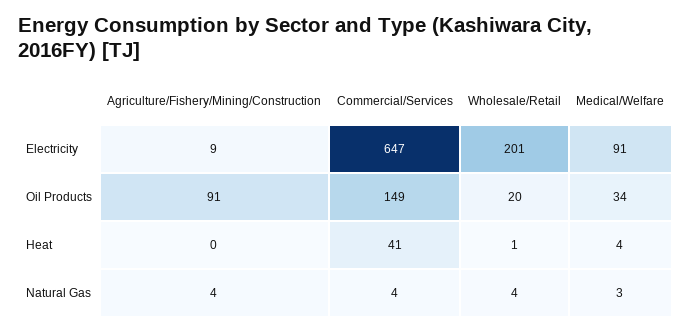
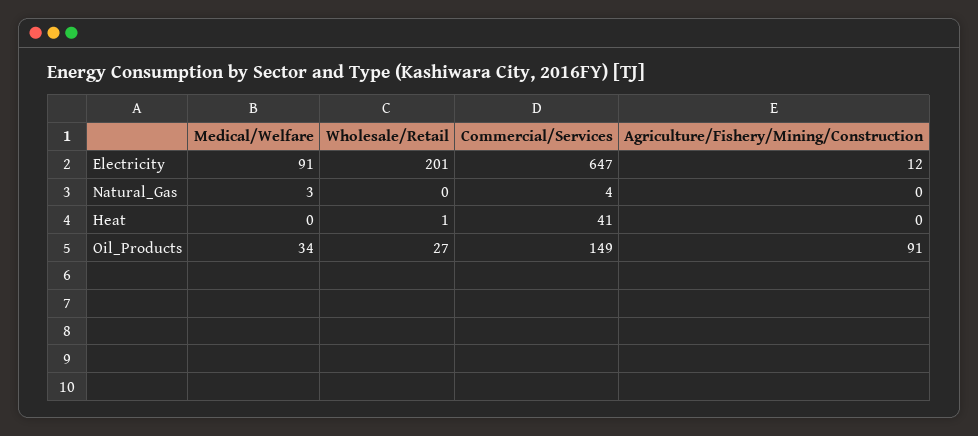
  {
    "Agriculture/Fishery/Mining/Construction": {
-     "Electricity": 9,
+     "Electricity": 12,
      "Oil Products": 91,
      "Heat": 0,
-     "Natural Gas": 4
+     "Natural Gas": 0
    },
    "Commercial/Services": {
      "Electricity": 647,
      "Oil Products": 149,
      "Heat": 41,
      "Natural Gas": 4
    },
    "Wholesale/Retail": {
      "Electricity": 201,
-     "Oil Products": 20,
+     "Oil Products": 27,
      "Heat": 1,
-     "Natural Gas": 4
+     "Natural Gas": 0
    },
    "Medical/Welfare": {
      "Electricity": 91,
      "Oil Products": 34,
-     "Heat": 4,
+     "Heat": 0,
      "Natural Gas": 3
    }
  }

